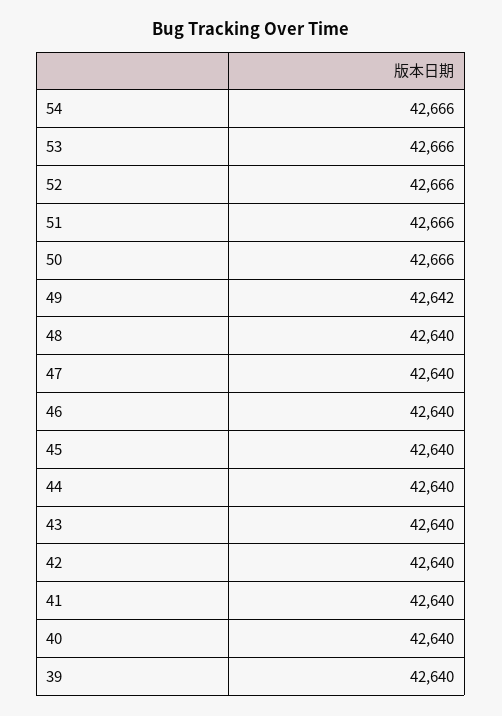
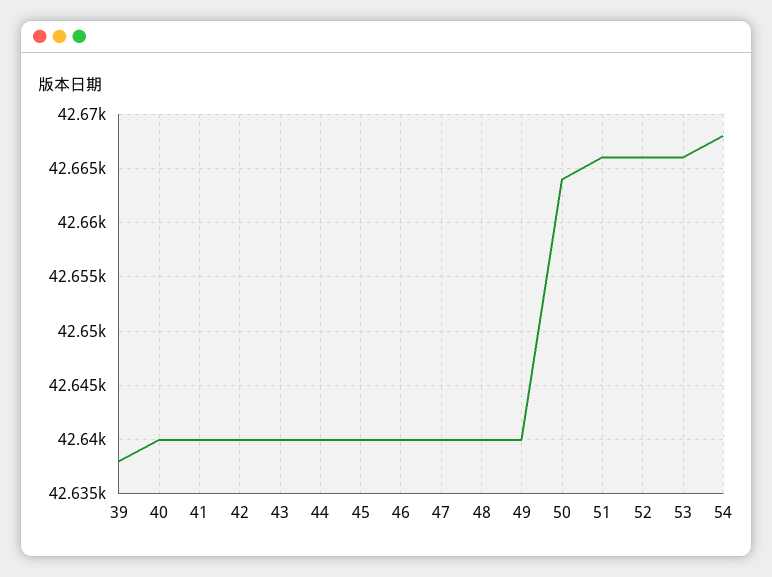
  {
-   "54": 42666,
+   "54": 42668,
    "53": 42666,
    "52": 42666,
    "51": 42666,
-   "50": 42666,
+   "50": 42664,
-   "49": 42642,
+   "49": 42640,
    "48": 42640,
    "47": 42640,
    "46": 42640,
    "45": 42640,
    "44": 42640,
    "43": 42640,
    "42": 42640,
    "41": 42640,
    "40": 42640,
-   "39": 42640
+   "39": 42638
  }

